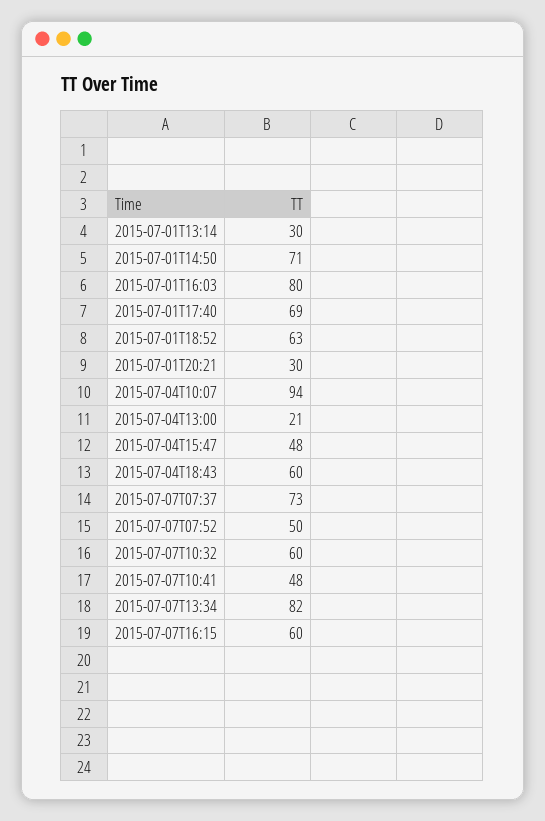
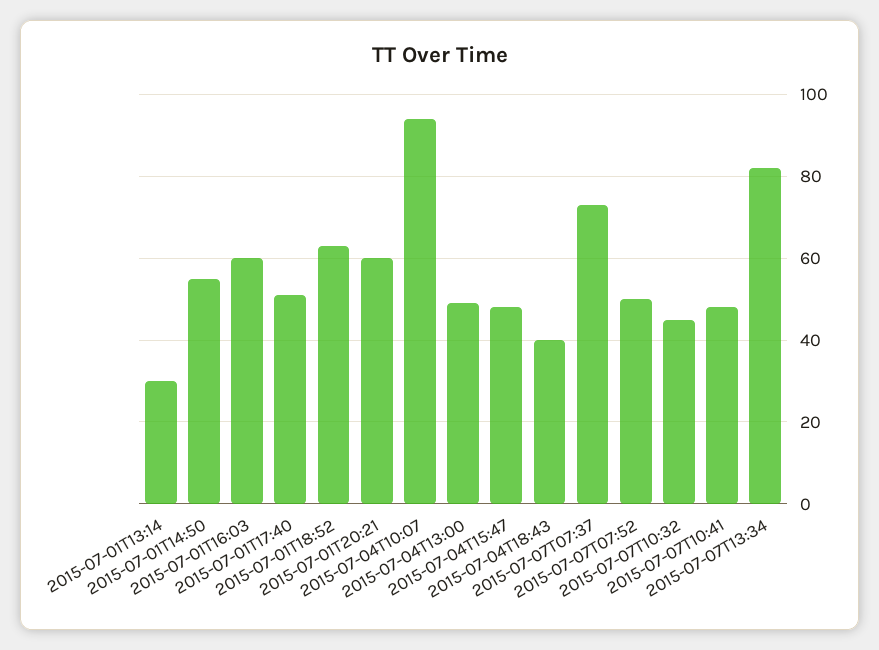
  {
    "2015-07-01T13:14": 30,
-   "2015-07-01T14:50": 71,
+   "2015-07-01T14:50": 55,
-   "2015-07-01T16:03": 80,
+   "2015-07-01T16:03": 60,
-   "2015-07-01T17:40": 69,
+   "2015-07-01T17:40": 50,
    "2015-07-01T18:52": 63,
-   "2015-07-01T20:21": 30,
+   "2015-07-01T20:21": 60,
    "2015-07-04T10:07": 94,
-   "2015-07-04T13:00": 21,
+   "2015-07-04T13:00": 50,
    "2015-07-04T15:47": 48,
-   "2015-07-04T18:43": 60,
+   "2015-07-04T18:43": 40,
    "2015-07-07T07:37": 73,
    "2015-07-07T07:52": 50,
-   "2015-07-07T10:32": 60,
+   "2015-07-07T10:32": 45,
    "2015-07-07T10:41": 48,
-   "2015-07-07T13:34": 82,
+   "2015-07-07T13:34": 82
-   "2015-07-07T16:15": 60
  }

